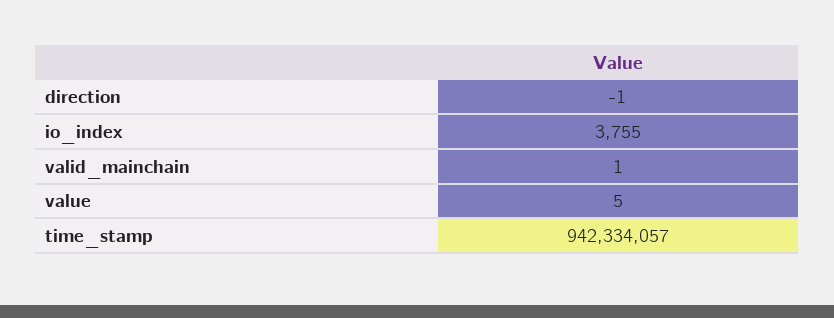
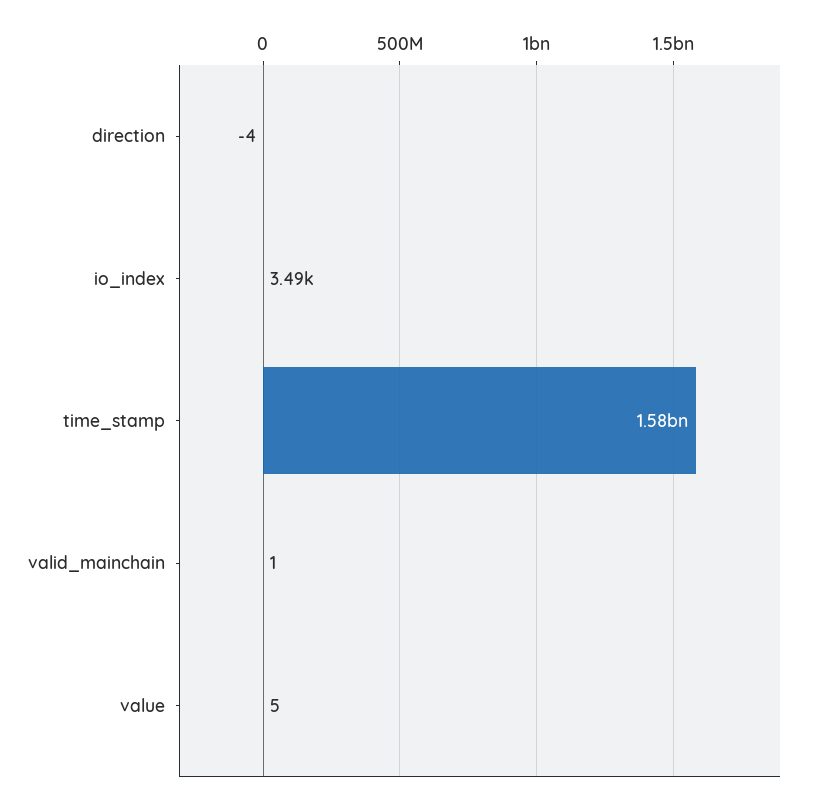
  {
-   "direction": -1,
+   "direction": -4,
-   "io_index": 3755,
+   "io_index": 3490,
    "valid_mainchain": 1,
    "value": 5,
-   "time_stamp": 942334057
+   "time_stamp": 1580000000
  }

